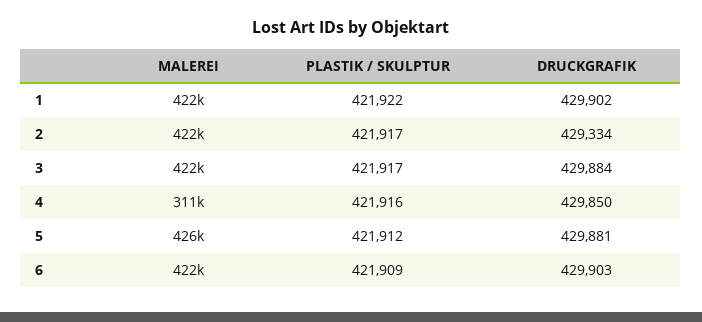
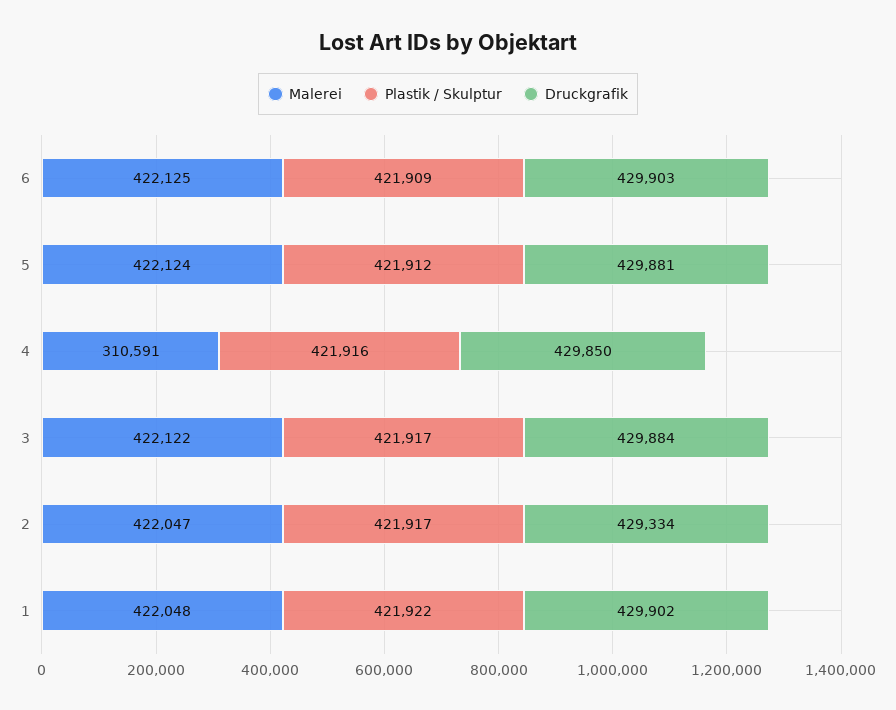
  {
    "MALEREI": {
      "1": 422048,
      "2": 422047,
      "3": 422122,
      "4": 310591,
-     "5": 426000,
+     "5": 422124,
      "6": 422125
    },
    "PLASTIK / SKULPTUR": {
      "1": 421922,
      "2": 421917,
      "3": 421917,
      "4": 421916,
      "5": 421912,
      "6": 421909
    },
    "DRUCKGRAFIK": {
      "1": 429902,
      "2": 429334,
      "3": 429884,
      "4": 429850,
      "5": 429881,
      "6": 429903
    }
  }

